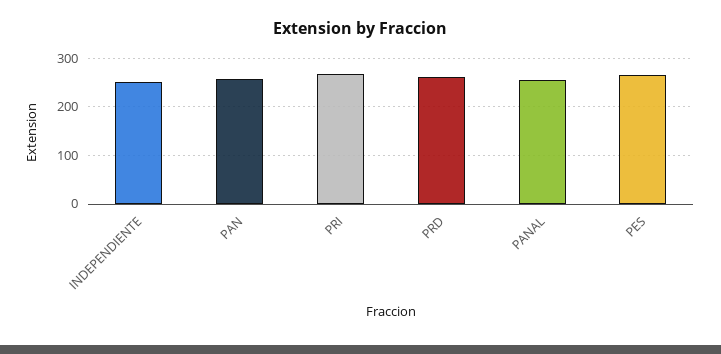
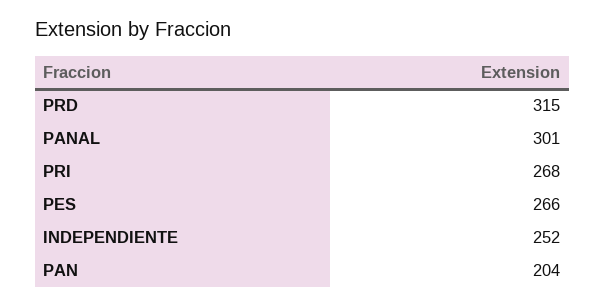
  {
    "INDEPENDIENTE": 252,
-   "PAN": 260,
+   "PAN": 204,
    "PRI": 268,
-   "PRD": 260,
+   "PRD": 315,
-   "PANAL": 260,
+   "PANAL": 301,
    "PES": 266
  }

